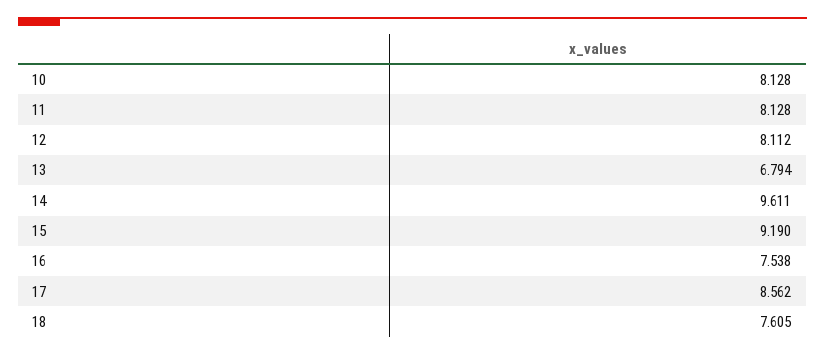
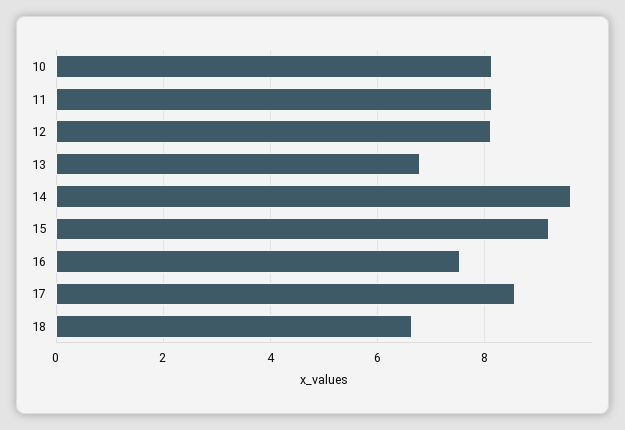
  {
    "10": 8.128,
    "11": 8.128,
    "12": 8.112,
    "13": 6.794,
    "14": 9.611,
    "15": 9.19,
    "16": 7.538,
    "17": 8.562,
-   "18": 7.605
+   "18": 6.6
  }

